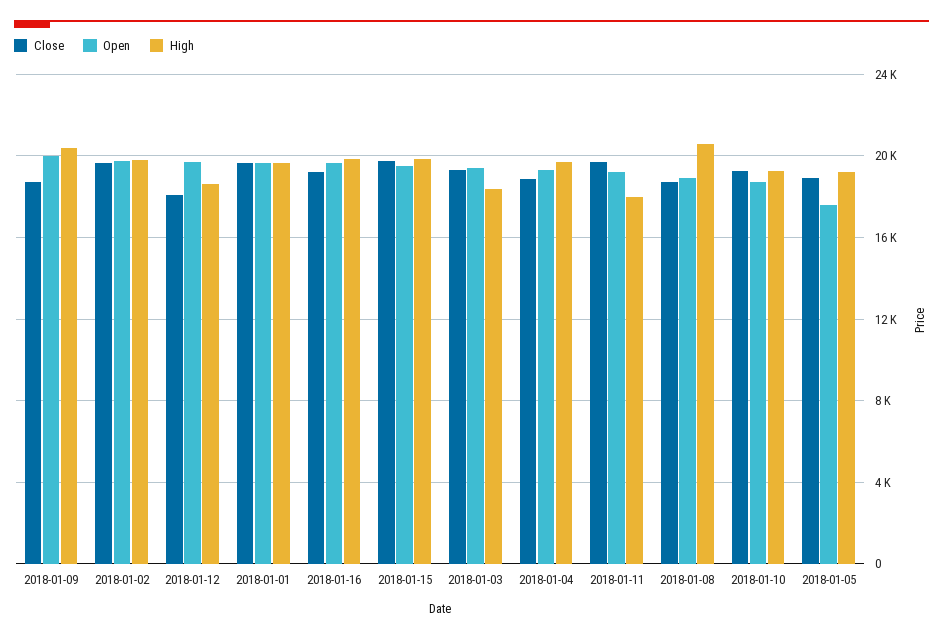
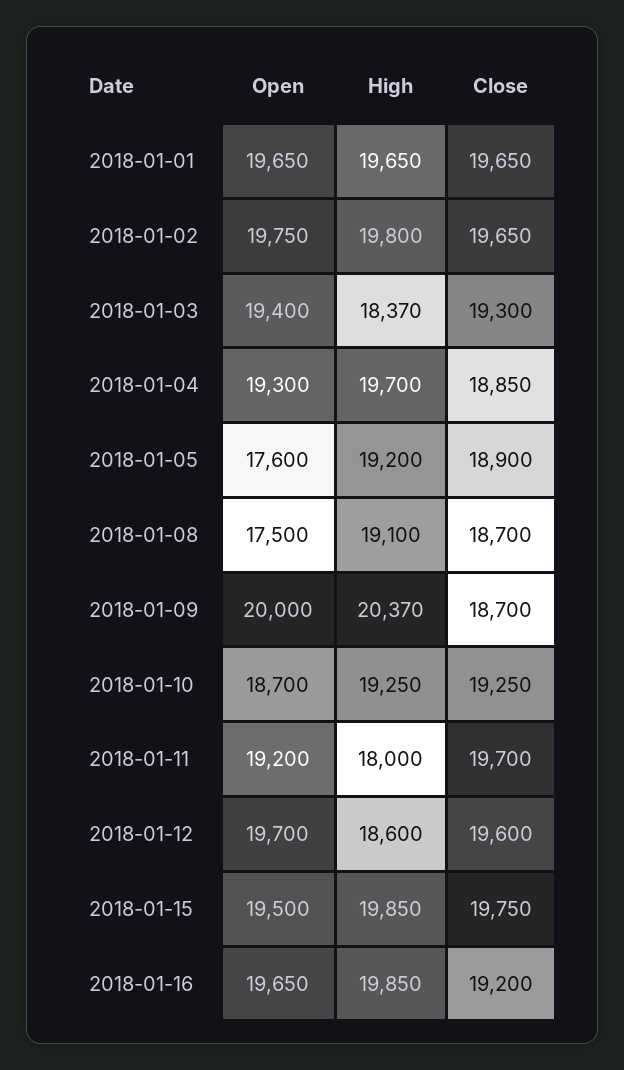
  {
    "Close": {
      "2018-01-09": 18700,
      "2018-01-02": 19650,
-     "2018-01-12": 18000,
+     "2018-01-12": 19600,
      "2018-01-01": 19650,
      "2018-01-16": 19200,
      "2018-01-15": 19750,
      "2018-01-03": 19300,
      "2018-01-04": 18850,
      "2018-01-11": 19700,
      "2018-01-08": 18700,
      "2018-01-10": 19250,
      "2018-01-05": 18900
    },
    "Open": {
      "2018-01-09": 20000,
      "2018-01-02": 19750,
      "2018-01-12": 19700,
      "2018-01-01": 19650,
      "2018-01-16": 19650,
      "2018-01-15": 19500,
      "2018-01-03": 19400,
      "2018-01-04": 19300,
      "2018-01-11": 19200,
-     "2018-01-08": 19000,
+     "2018-01-08": 17500,
      "2018-01-10": 18700,
      "2018-01-05": 17600
    },
    "High": {
      "2018-01-09": 20370,
      "2018-01-02": 19800,
      "2018-01-12": 18600,
      "2018-01-01": 19650,
      "2018-01-16": 19850,
      "2018-01-15": 19850,
      "2018-01-03": 18370,
      "2018-01-04": 19700,
      "2018-01-11": 18000,
-     "2018-01-08": 20500,
+     "2018-01-08": 19100,
      "2018-01-10": 19250,
      "2018-01-05": 19200
    }
  }

